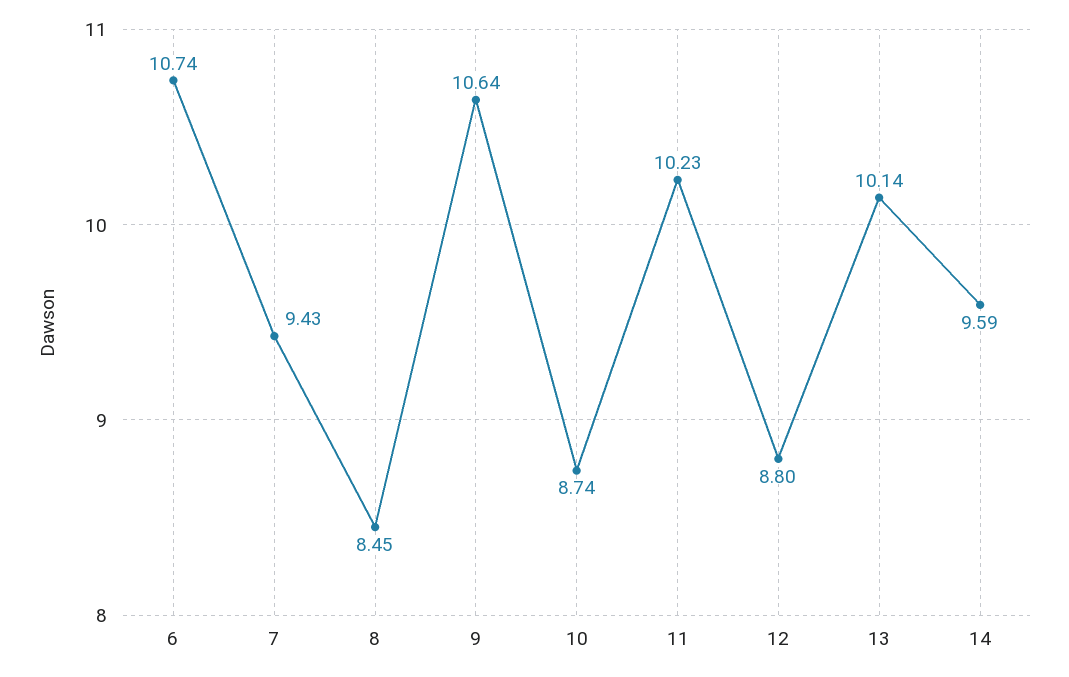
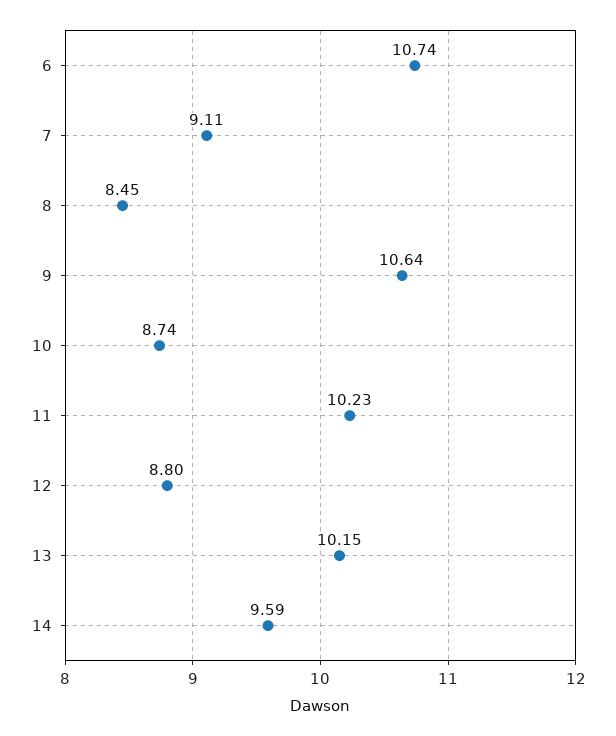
  {
    "6": 10.74,
-   "7": 9.43,
+   "7": 9.11,
    "8": 8.45,
    "9": 10.64,
    "10": 8.74,
    "11": 10.23,
    "12": 8.8,
-   "13": 10.14,
+   "13": 10.15,
    "14": 9.59
  }

